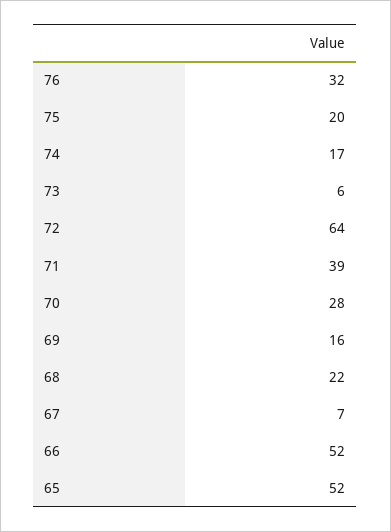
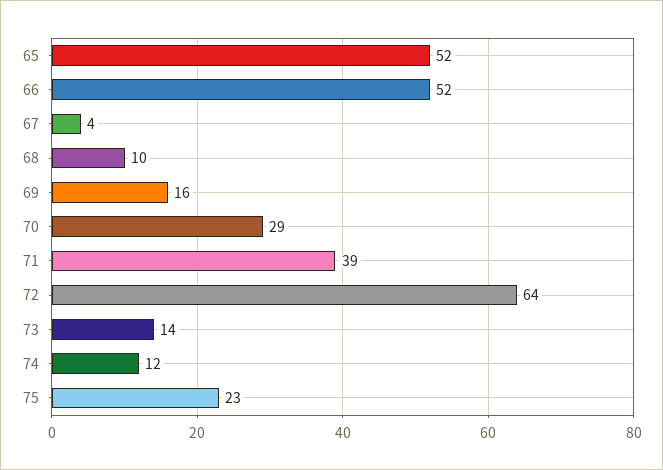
  {
-   "76": 32,
-   "75": 20,
+   "75": 23,
-   "74": 17,
+   "74": 12,
-   "73": 6,
+   "73": 14,
    "72": 64,
    "71": 39,
-   "70": 28,
+   "70": 29,
    "69": 16,
-   "68": 22,
+   "68": 10,
-   "67": 7,
+   "67": 4,
    "66": 52,
    "65": 52
  }

